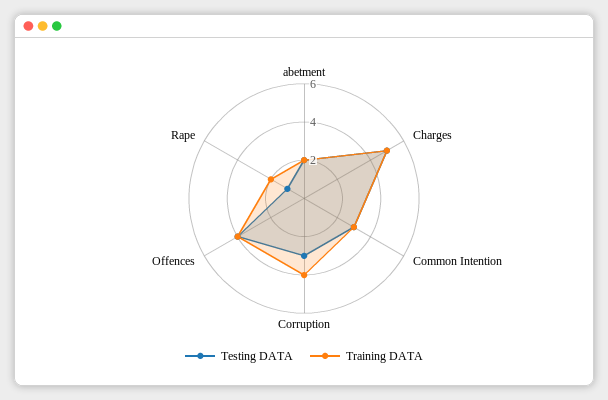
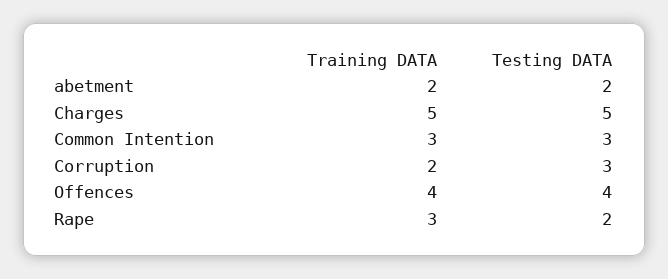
  {
    "Testing DATA": {
      "abetment": 2,
      "Charges": 5,
      "Common Intention": 3,
      "Corruption": 3,
      "Offences": 4,
-     "Rape": 1
+     "Rape": 2
    },
    "Training DATA": {
      "abetment": 2,
      "Charges": 5,
      "Common Intention": 3,
-     "Corruption": 4,
+     "Corruption": 2,
      "Offences": 4,
-     "Rape": 2
+     "Rape": 3
    }
  }

